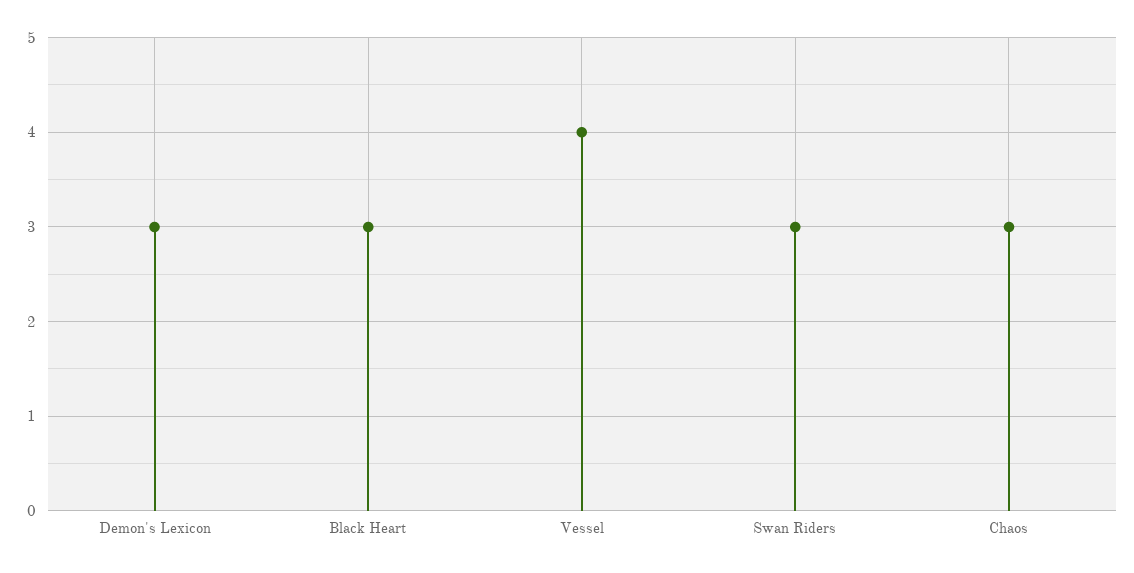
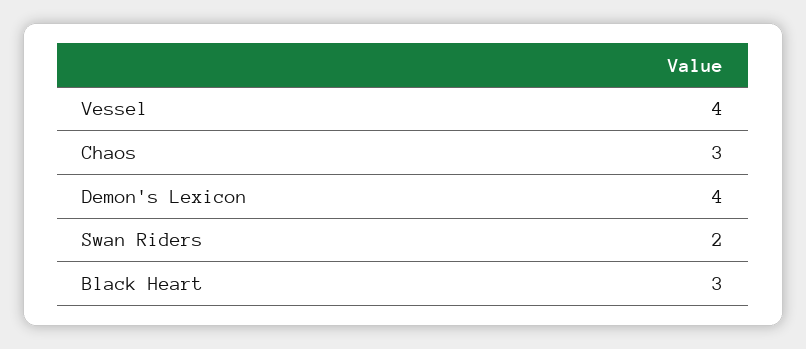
  {
-   "Demon's Lexicon": 3,
+   "Demon's Lexicon": 4,
    "Black Heart": 3,
    "Vessel": 4,
-   "Swan Riders": 3,
+   "Swan Riders": 2,
    "Chaos": 3
  }

